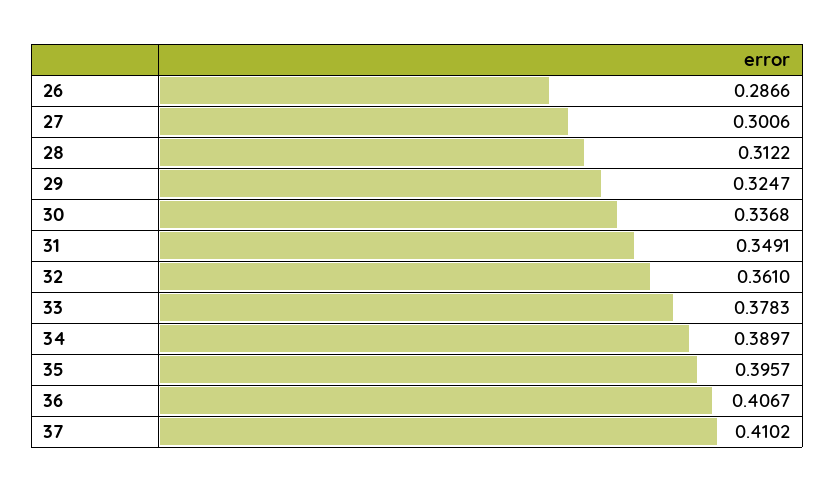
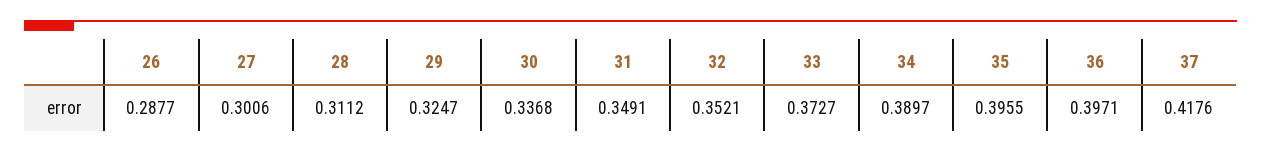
  {
-   "26": 0.2866,
+   "26": 0.2877,
    "27": 0.3006,
-   "28": 0.3122,
+   "28": 0.3112,
    "29": 0.3247,
    "30": 0.3368,
    "31": 0.3491,
-   "32": 0.361,
+   "32": 0.3521,
-   "33": 0.3783,
+   "33": 0.3727,
    "34": 0.3897,
-   "35": 0.3957,
+   "35": 0.3955,
-   "36": 0.4067,
+   "36": 0.3971,
-   "37": 0.4102
+   "37": 0.4176
  }

